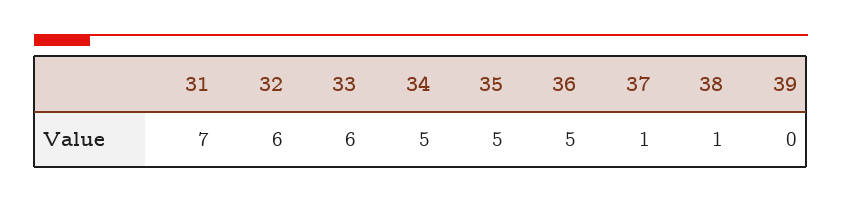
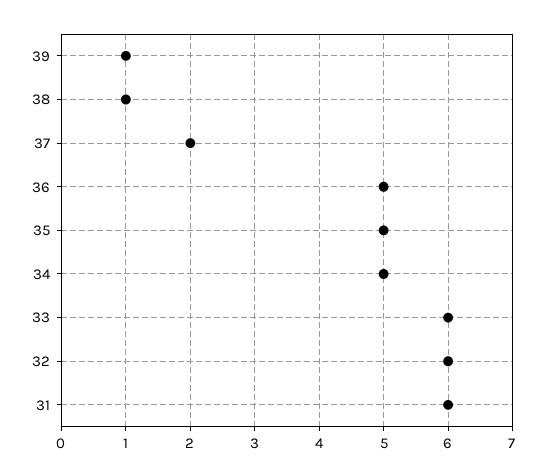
  {
-   "31": 7,
+   "31": 6,
    "32": 6,
    "33": 6,
    "34": 5,
    "35": 5,
    "36": 5,
-   "37": 1,
+   "37": 2,
    "38": 1,
-   "39": 0
+   "39": 1
  }

